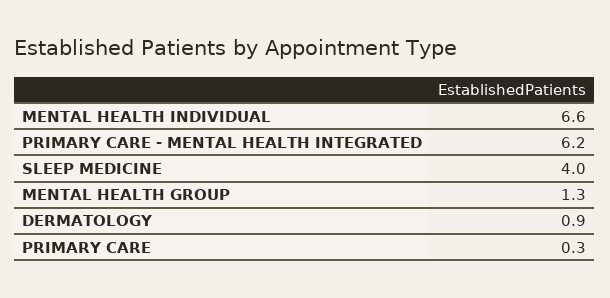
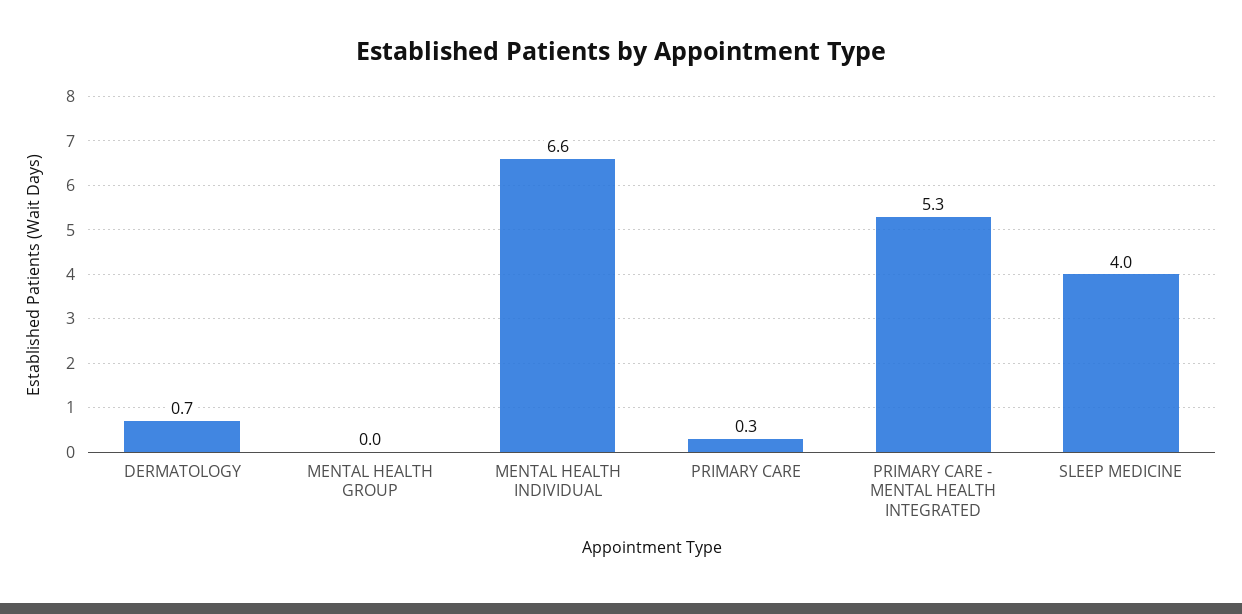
  {
    "MENTAL HEALTH INDIVIDUAL": 6.6,
-   "PRIMARY CARE - MENTAL HEALTH INTEGRATED": 6.2,
+   "PRIMARY CARE - MENTAL HEALTH INTEGRATED": 5.3,
    "SLEEP MEDICINE": 4,
-   "MENTAL HEALTH GROUP": 1.3,
+   "MENTAL HEALTH GROUP": 0,
-   "DERMATOLOGY": 0.9,
+   "DERMATOLOGY": 0.7,
    "PRIMARY CARE": 0.3
  }

